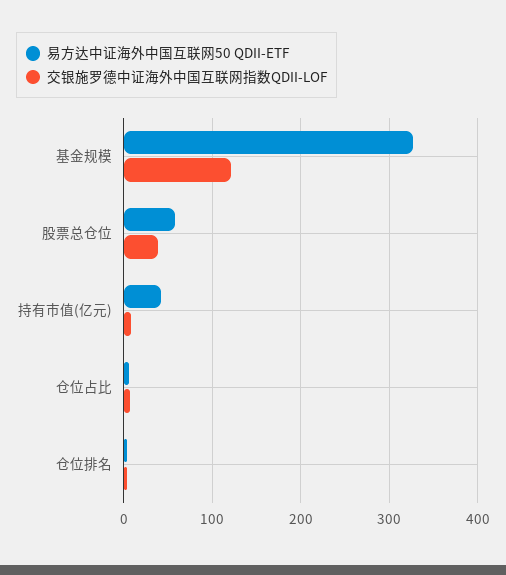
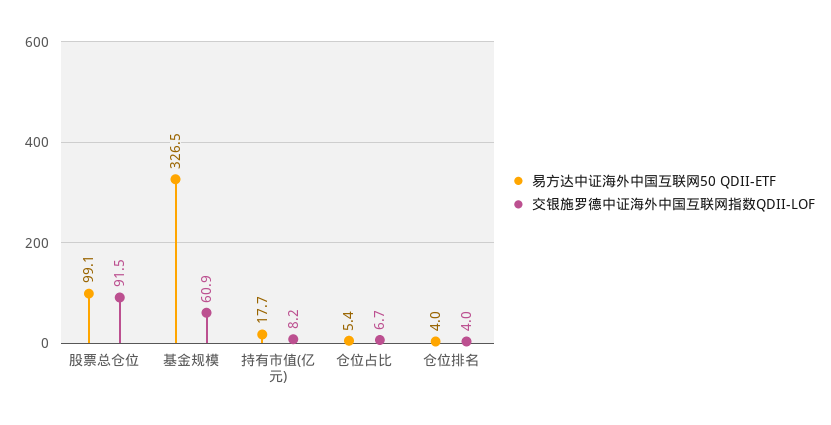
  {
    "易方达中证海外中国互联网50 QDII-ETF": {
      "基金规模": 326.5,
-     "股票总仓位": 60,
+     "股票总仓位": 99.1,
-     "持有市值(亿元)": 40,
+     "持有市值(亿元)": 17.7,
      "仓位占比": 5.4,
      "仓位排名": 4
    },
    "交银施罗德中证海外中国互联网指数QDII-LOF": {
-     "基金规模": 120,
+     "基金规模": 60.9,
-     "股票总仓位": 40,
+     "股票总仓位": 91.5,
      "持有市值(亿元)": 8.2,
      "仓位占比": 6.7,
      "仓位排名": 4
    }
  }

